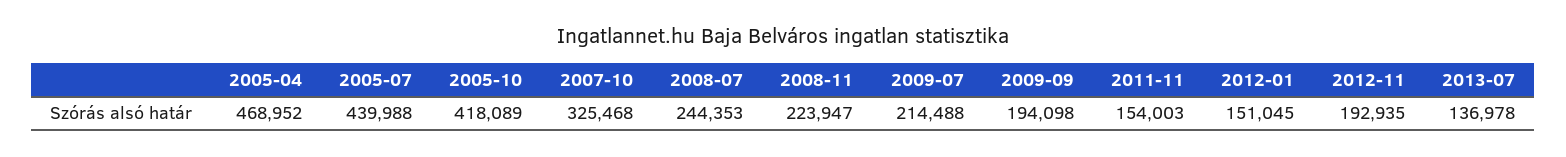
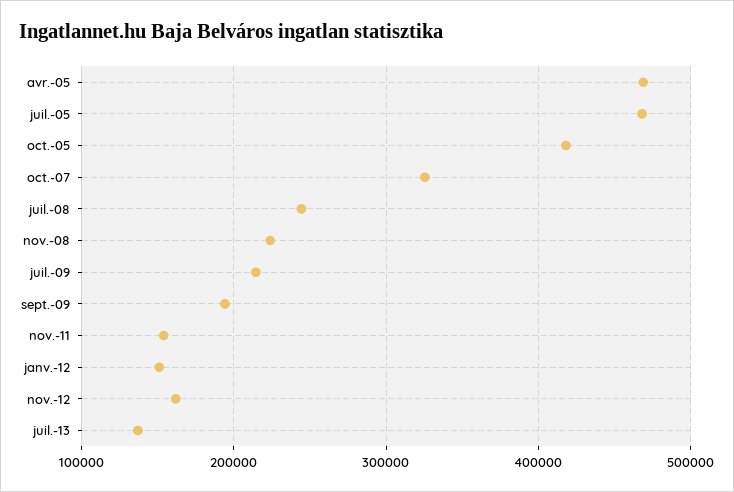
  {
    "2005-04": 468952,
-   "2005-07": 439988,
+   "2005-07": 470000,
    "2005-10": 418089,
    "2007-10": 325468,
    "2008-07": 244353,
    "2008-11": 223947,
    "2009-07": 214488,
    "2009-09": 194098,
    "2011-11": 154003,
    "2012-01": 151045,
-   "2012-11": 192935,
+   "2012-11": 160000,
    "2013-07": 136978
  }

